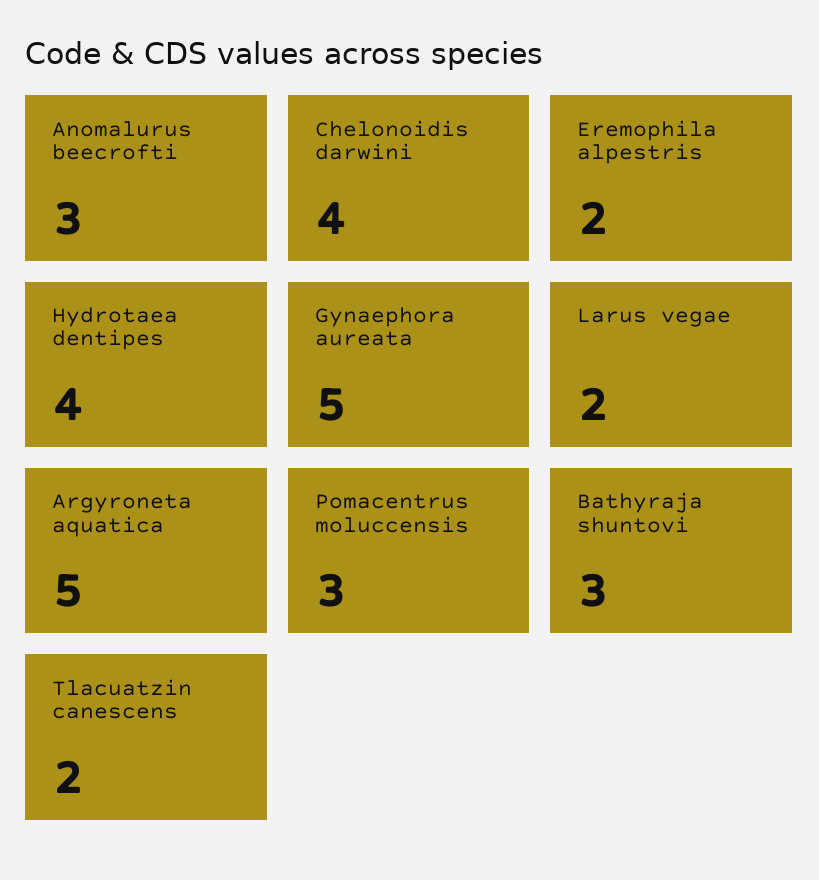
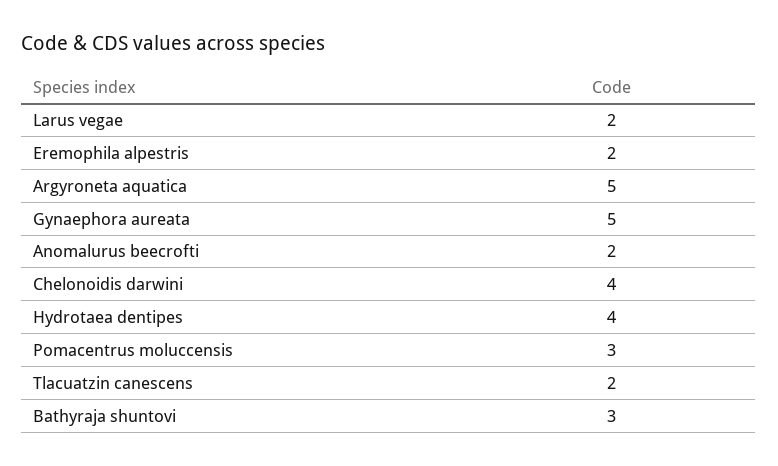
  {
-   "Anomalurus beecrofti": 3,
+   "Anomalurus beecrofti": 2,
    "Chelonoidis darwini": 4,
    "Eremophila alpestris": 2,
    "Hydrotaea dentipes": 4,
    "Gynaephora aureata": 5,
    "Larus vegae": 2,
    "Argyroneta aquatica": 5,
    "Pomacentrus moluccensis": 3,
    "Bathyraja shuntovi": 3,
    "Tlacuatzin canescens": 2
  }

